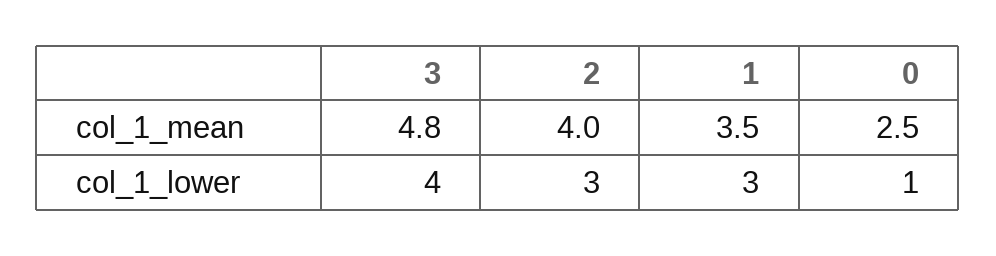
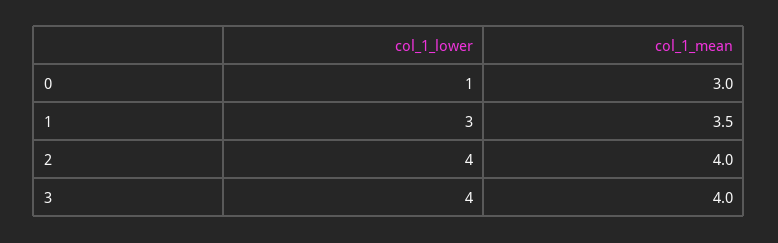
  {
    "3": {
-     "col_1_mean": 4.8,
+     "col_1_mean": 4,
      "col_1_lower": 4
    },
    "2": {
      "col_1_mean": 4,
-     "col_1_lower": 3
+     "col_1_lower": 4
    },
    "1": {
      "col_1_mean": 3.5,
      "col_1_lower": 3
    },
    "0": {
-     "col_1_mean": 2.5,
+     "col_1_mean": 3,
      "col_1_lower": 1
    }
  }

